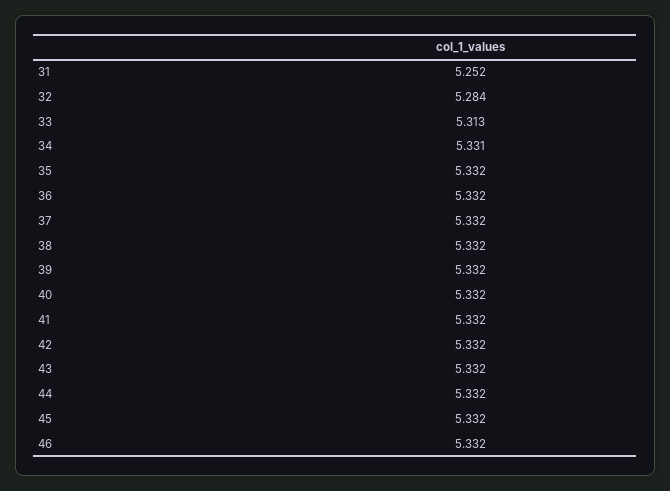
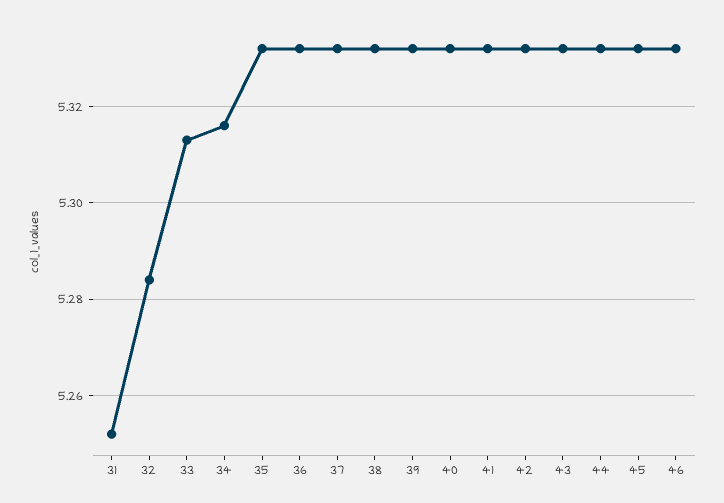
  {
    "31": 5.252,
    "32": 5.284,
    "33": 5.313,
-   "34": 5.331,
+   "34": 5.315,
    "35": 5.332,
    "36": 5.332,
    "37": 5.332,
    "38": 5.332,
    "39": 5.332,
    "40": 5.332,
    "41": 5.332,
    "42": 5.332,
    "43": 5.332,
    "44": 5.332,
    "45": 5.332,
    "46": 5.332
  }

